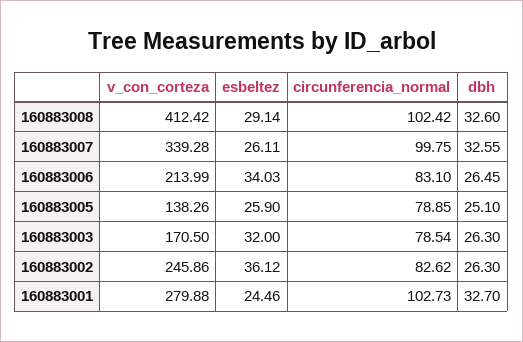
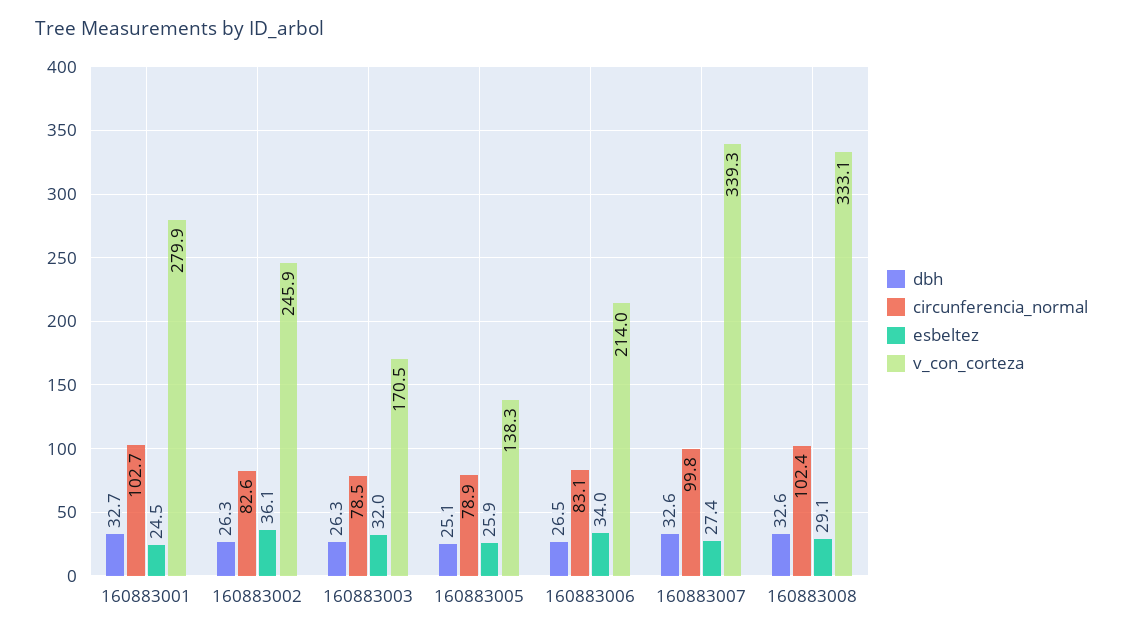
  {
    "v_con_corteza": {
-     "160883008": 412.42,
+     "160883008": 333.1,
      "160883007": 339.28,
      "160883006": 213.99,
      "160883005": 138.26,
      "160883003": 170.5,
      "160883002": 245.86,
      "160883001": 279.88
    },
    "esbeltez": {
      "160883008": 29.14,
-     "160883007": 26.11,
+     "160883007": 27.4,
      "160883006": 34.03,
      "160883005": 25.9,
      "160883003": 32,
      "160883002": 36.12,
      "160883001": 24.46
    },
    "circunferencia_normal": {
      "160883008": 102.42,
      "160883007": 99.75,
      "160883006": 83.1,
      "160883005": 78.85,
      "160883003": 78.54,
      "160883002": 82.62,
      "160883001": 102.73
    },
    "dbh": {
      "160883008": 32.6,
      "160883007": 32.55,
      "160883006": 26.45,
      "160883005": 25.1,
      "160883003": 26.3,
      "160883002": 26.3,
      "160883001": 32.7
    }
  }

